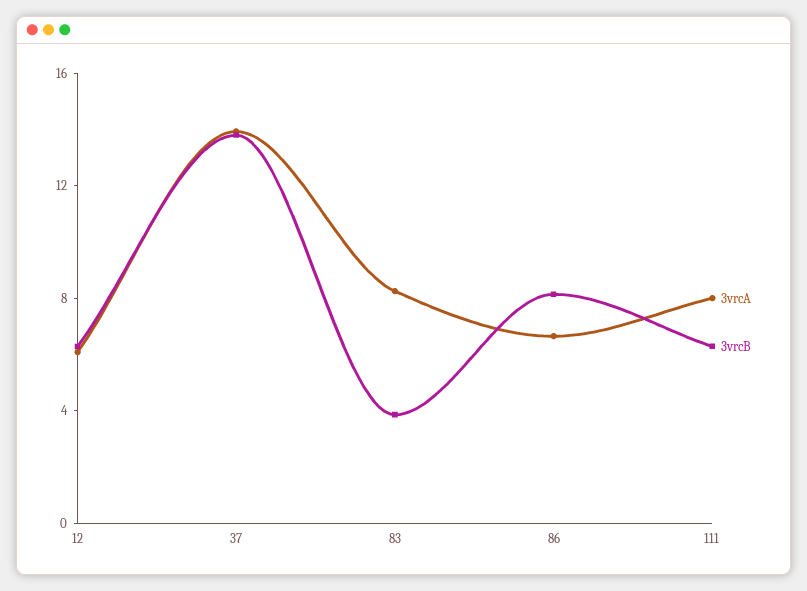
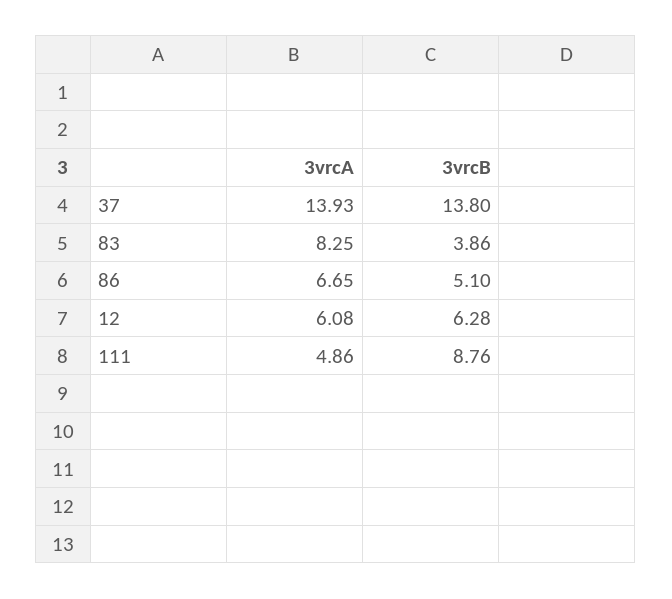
  {
    "3vrcA": {
      "12": 6.08,
      "37": 13.93,
      "83": 8.25,
      "86": 6.65,
-     "111": 8
+     "111": 4.86
    },
    "3vrcB": {
      "12": 6.28,
      "37": 13.8,
      "83": 3.86,
-     "86": 8,
+     "86": 5.1,
-     "111": 6
+     "111": 8.76
    }
  }

